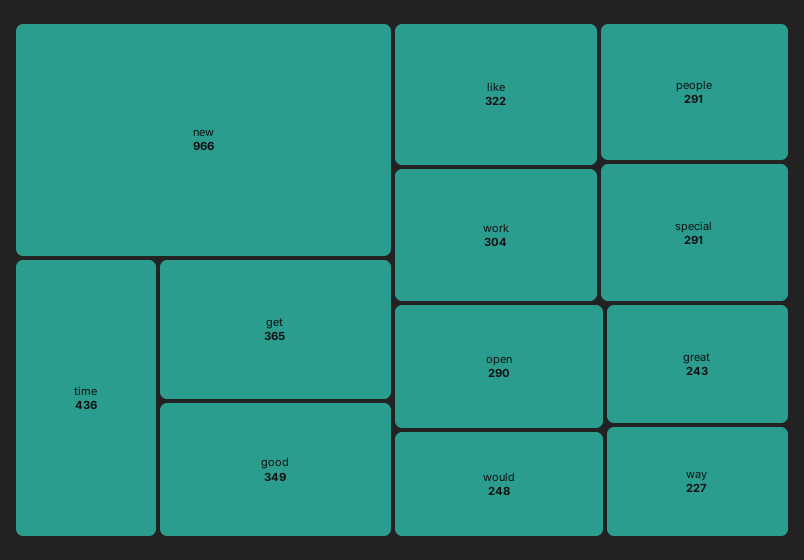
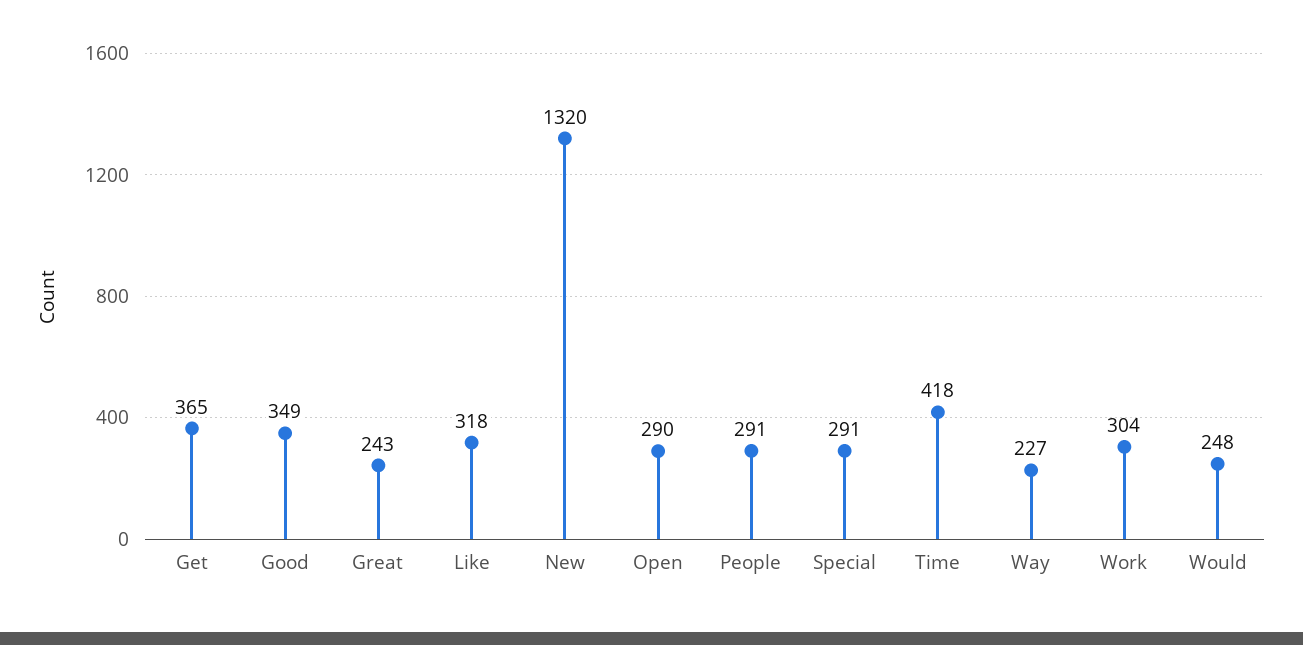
  {
-   "new": 966,
+   "new": 1320,
-   "time": 436,
+   "time": 418,
    "get": 365,
    "good": 349,
-   "like": 322,
+   "like": 318,
    "work": 304,
    "people": 291,
    "special": 291,
    "open": 290,
    "would": 248,
    "great": 243,
    "way": 227
  }

